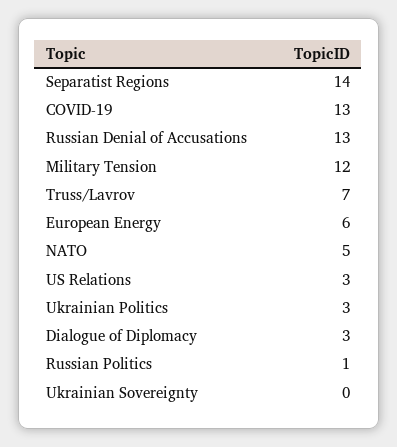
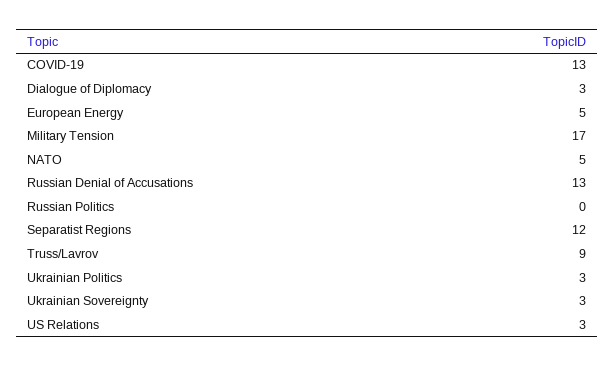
  {
-   "Separatist Regions": 14,
+   "Separatist Regions": 12,
    "COVID-19": 13,
    "Russian Denial of Accusations": 13,
-   "Military Tension": 12,
+   "Military Tension": 17,
-   "Truss/Lavrov": 7,
+   "Truss/Lavrov": 9,
-   "European Energy": 6,
+   "European Energy": 5,
    "NATO": 5,
    "US Relations": 3,
    "Ukrainian Politics": 3,
    "Dialogue of Diplomacy": 3,
-   "Russian Politics": 1,
+   "Russian Politics": 0,
-   "Ukrainian Sovereignty": 0
+   "Ukrainian Sovereignty": 3
  }

